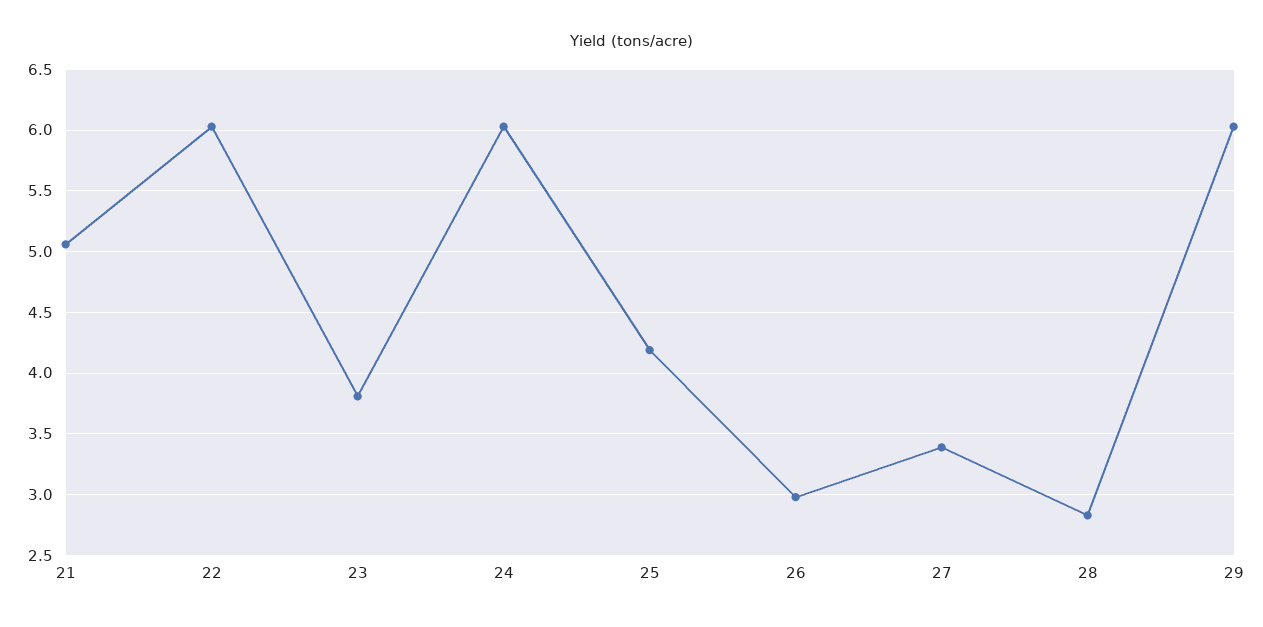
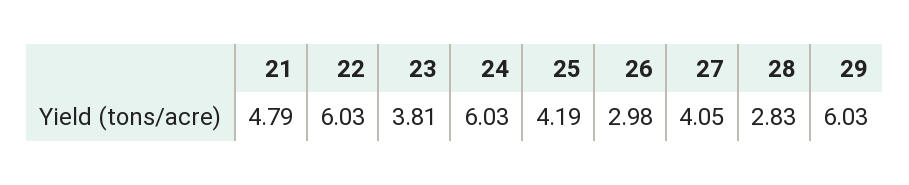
  {
-   "21": 5.05,
+   "21": 4.79,
    "22": 6.03,
    "23": 3.81,
    "24": 6.03,
    "25": 4.19,
    "26": 2.98,
-   "27": 3.4,
+   "27": 4.05,
    "28": 2.83,
    "29": 6.03
  }

